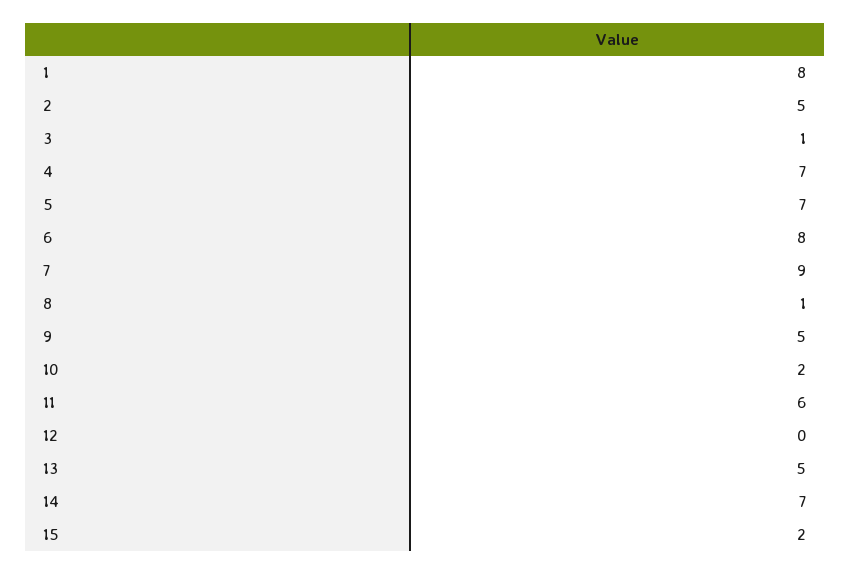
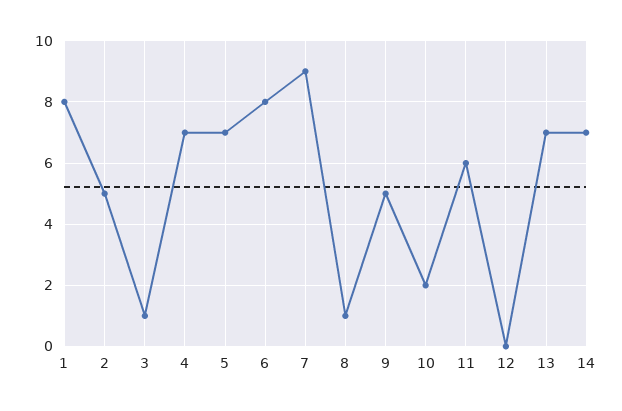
  {
    "1": 8,
    "2": 5,
    "3": 1,
    "4": 7,
    "5": 7,
    "6": 8,
    "7": 9,
    "8": 1,
    "9": 5,
    "10": 2,
    "11": 6,
    "12": 0,
-   "13": 5,
+   "13": 7,
-   "14": 7,
+   "14": 7
-   "15": 2
  }

